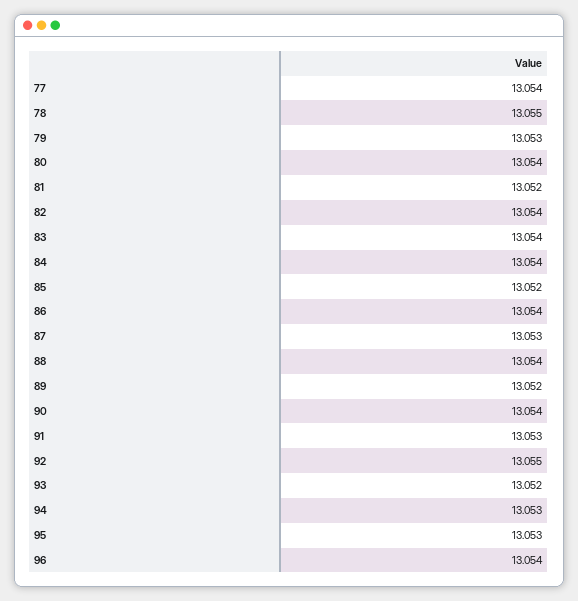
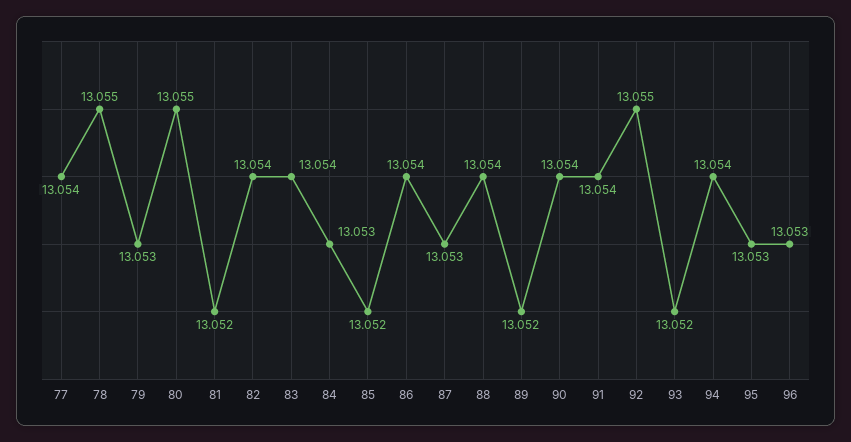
  {
    "77": 13.054,
    "78": 13.055,
    "79": 13.053,
-   "80": 13.054,
+   "80": 13.055,
    "81": 13.052,
    "82": 13.054,
    "83": 13.054,
-   "84": 13.054,
+   "84": 13.053,
    "85": 13.052,
    "86": 13.054,
    "87": 13.053,
    "88": 13.054,
    "89": 13.052,
    "90": 13.054,
-   "91": 13.053,
+   "91": 13.054,
    "92": 13.055,
    "93": 13.052,
-   "94": 13.053,
+   "94": 13.054,
    "95": 13.053,
-   "96": 13.054
+   "96": 13.053
  }

